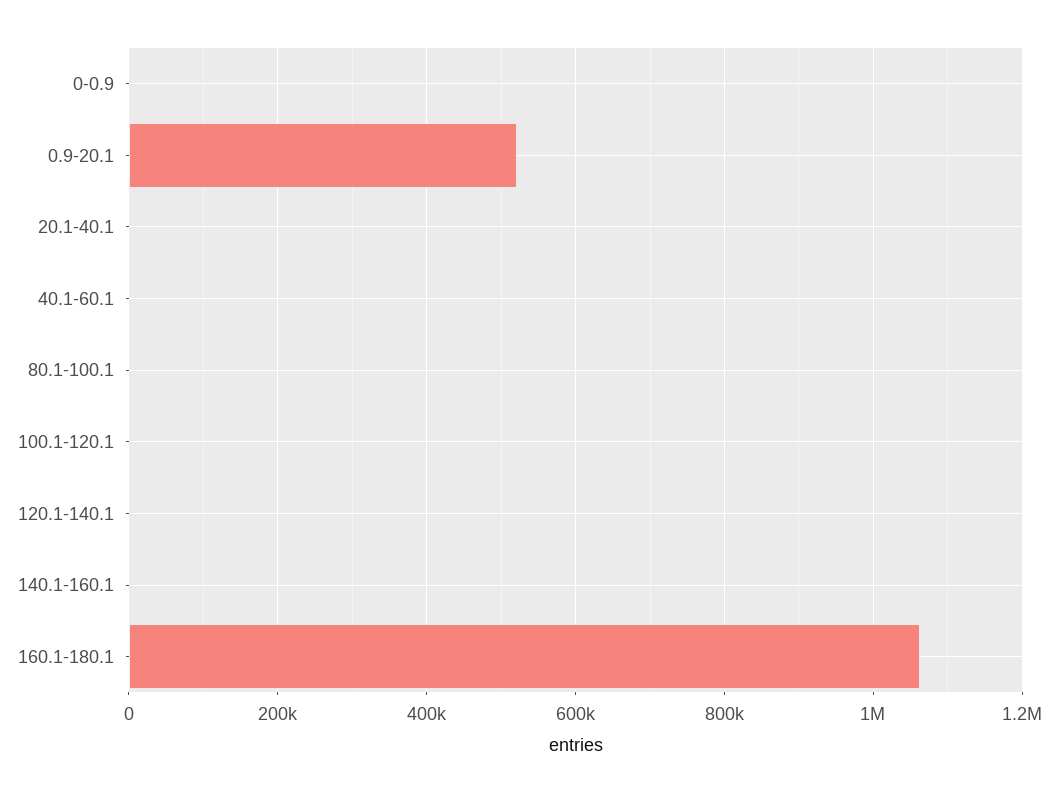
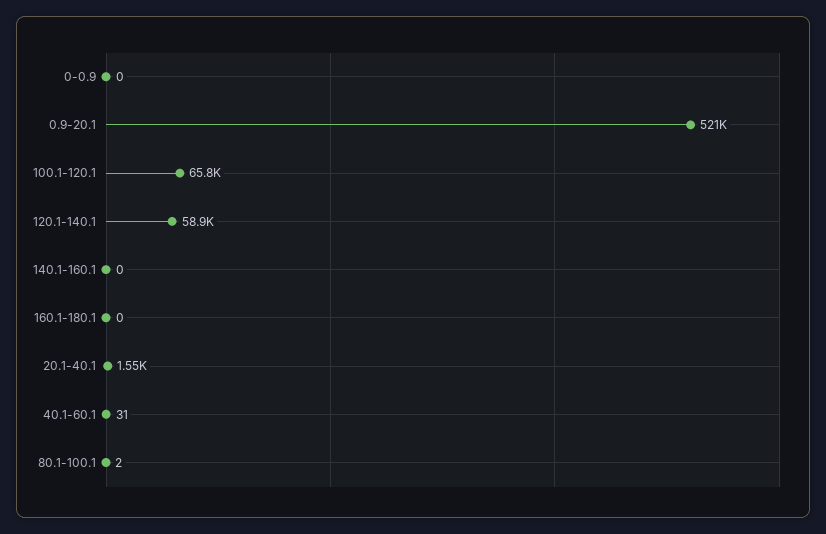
  {
    "0-0.9": 0,
    "0.9-20.1": 521000,
    "20.1-40.1": 1550,
    "40.1-60.1": 31,
    "80.1-100.1": 2,
-   "100.1-120.1": 0,
+   "100.1-120.1": 65800,
-   "120.1-140.1": 0,
+   "120.1-140.1": 58900,
    "140.1-160.1": 0,
-   "160.1-180.1": 1060000
+   "160.1-180.1": 0
  }

